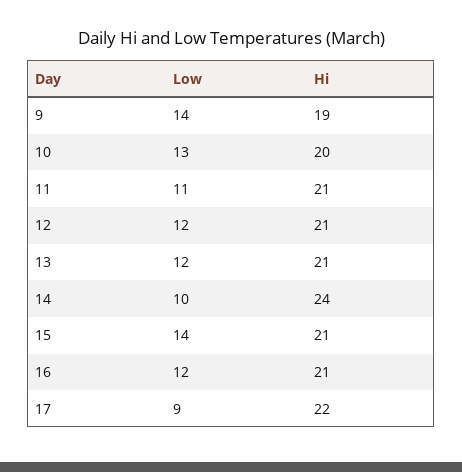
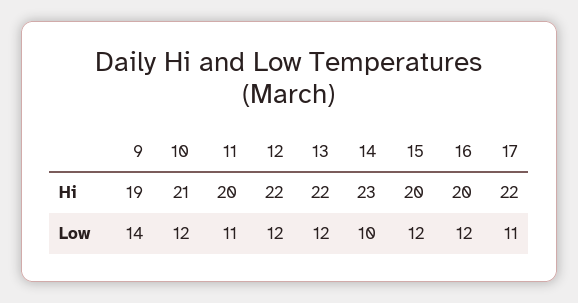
  {
    "Low": {
      "9": 14,
-     "10": 13,
+     "10": 12,
      "11": 11,
      "12": 12,
      "13": 12,
      "14": 10,
-     "15": 14,
+     "15": 12,
      "16": 12,
-     "17": 9
+     "17": 11
    },
    "Hi": {
      "9": 19,
-     "10": 20,
+     "10": 21,
-     "11": 21,
+     "11": 20,
-     "12": 21,
+     "12": 22,
-     "13": 21,
+     "13": 22,
-     "14": 24,
+     "14": 23,
-     "15": 21,
+     "15": 20,
-     "16": 21,
+     "16": 20,
      "17": 22
    }
  }

